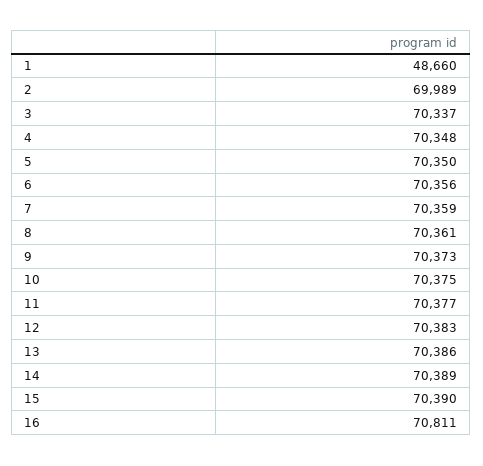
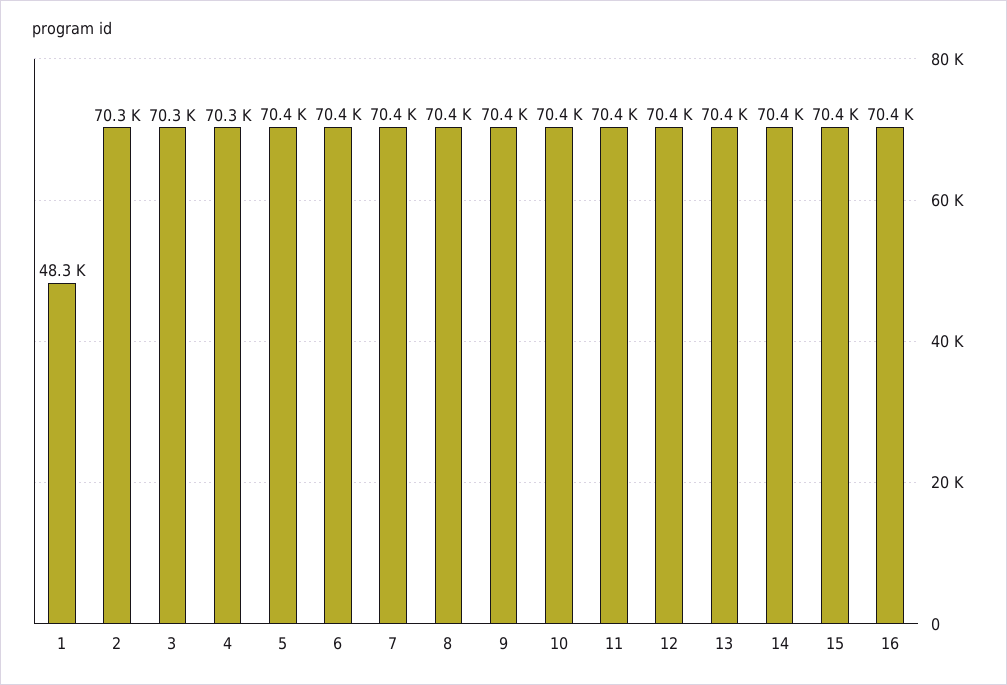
  {
-   "1": 48660,
+   "1": 48300,
-   "2": 69989,
+   "2": 70300,
    "3": 70337,
    "4": 70348,
    "5": 70350,
    "6": 70356,
    "7": 70359,
    "8": 70361,
    "9": 70373,
    "10": 70375,
    "11": 70377,
    "12": 70383,
    "13": 70386,
    "14": 70389,
    "15": 70390,
-   "16": 70811
+   "16": 70400
  }

